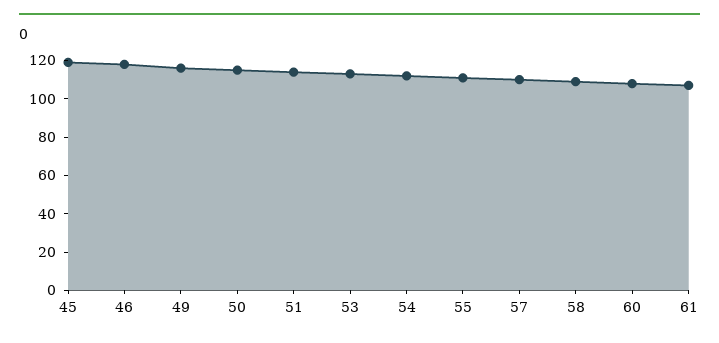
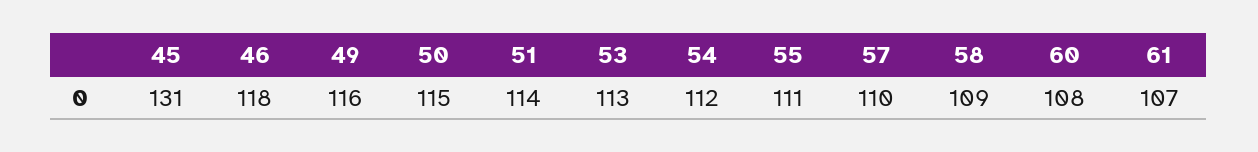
  {
-   "45": 120,
+   "45": 131,
    "46": 118,
    "49": 116,
    "50": 115,
    "51": 114,
    "53": 113,
    "54": 112,
    "55": 111,
    "57": 110,
    "58": 109,
    "60": 108,
    "61": 107
  }

